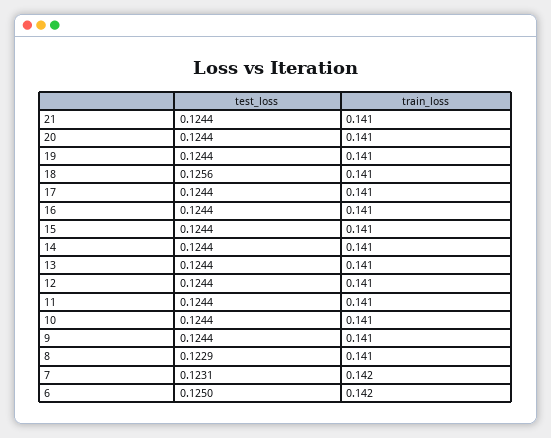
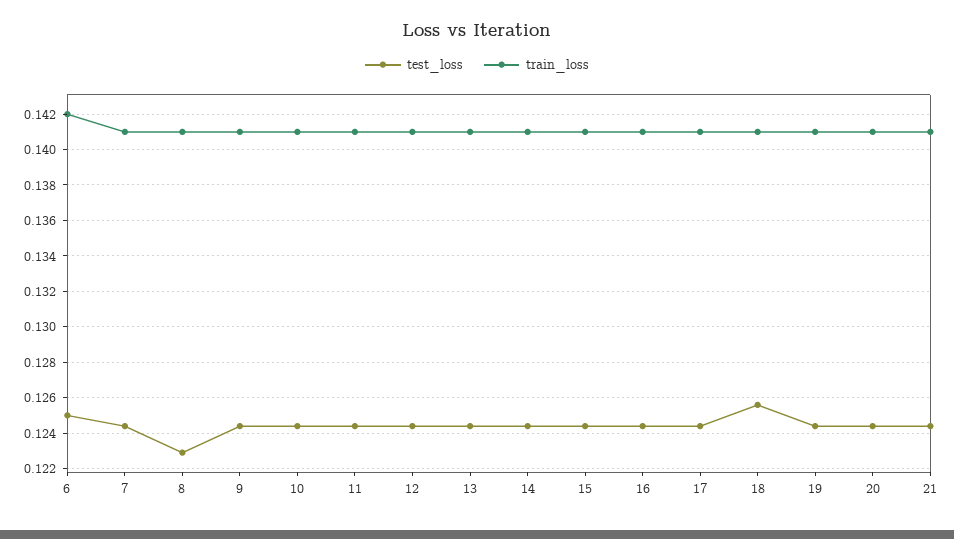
  {
    "test_loss": {
      "21": 0.1244,
      "20": 0.1244,
      "19": 0.1244,
      "18": 0.1256,
      "17": 0.1244,
      "16": 0.1244,
      "15": 0.1244,
      "14": 0.1244,
      "13": 0.1244,
      "12": 0.1244,
      "11": 0.1244,
      "10": 0.1244,
      "9": 0.1244,
      "8": 0.1229,
-     "7": 0.1231,
+     "7": 0.1245,
      "6": 0.125
    },
    "train_loss": {
      "21": 0.141,
      "20": 0.141,
      "19": 0.141,
      "18": 0.141,
      "17": 0.141,
      "16": 0.141,
      "15": 0.141,
      "14": 0.141,
      "13": 0.141,
      "12": 0.141,
      "11": 0.141,
      "10": 0.141,
      "9": 0.141,
      "8": 0.141,
-     "7": 0.142,
+     "7": 0.141,
      "6": 0.142
    }
  }

